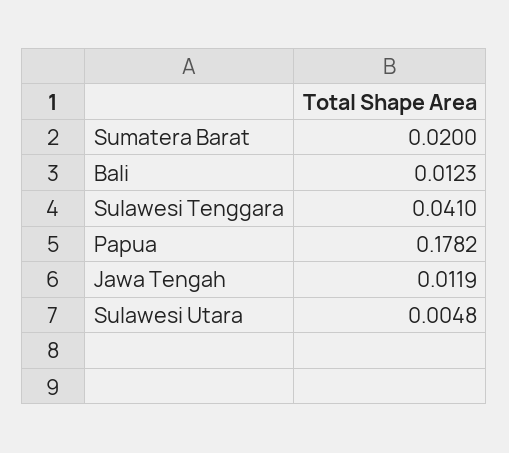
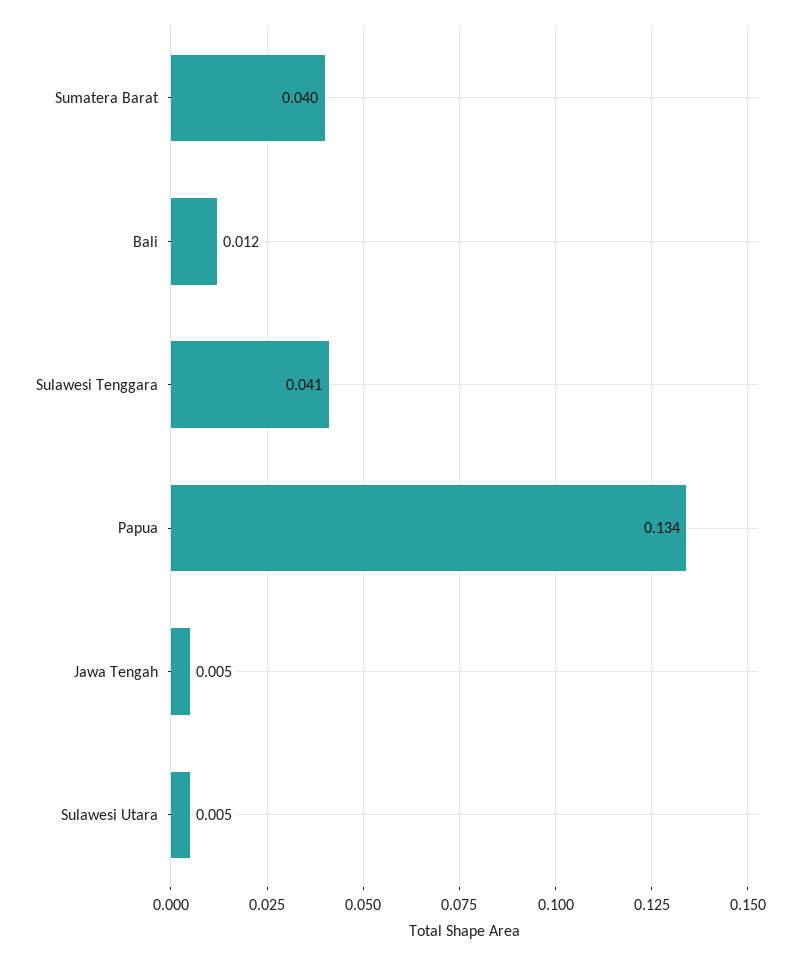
  {
-   "Sumatera Barat": 0.02,
+   "Sumatera Barat": 0.04,
    "Bali": 0.0123,
    "Sulawesi Tenggara": 0.041,
-   "Papua": 0.1782,
+   "Papua": 0.134,
-   "Jawa Tengah": 0.0119,
+   "Jawa Tengah": 0.005,
    "Sulawesi Utara": 0.0048
  }

